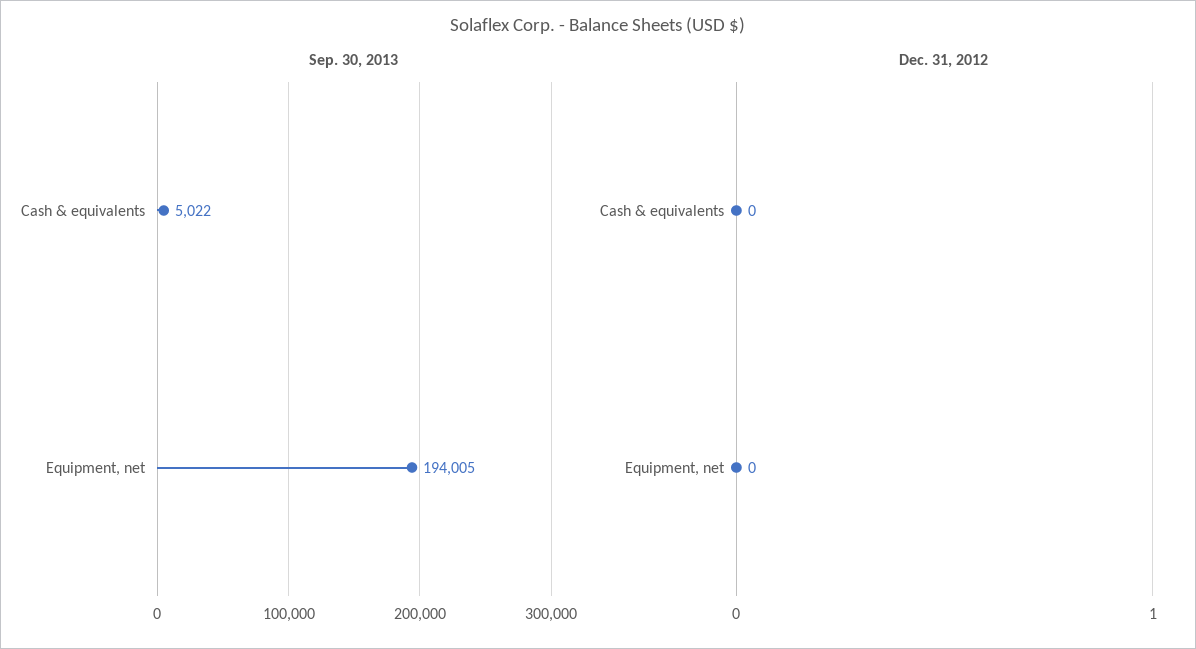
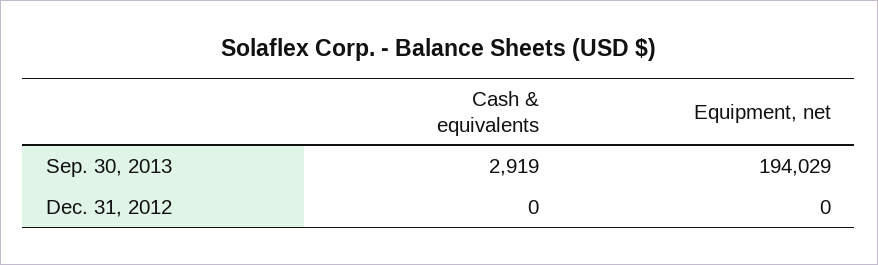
  {
    "Sep. 30, 2013": {
-     "Cash & equivalents": 5022,
+     "Cash & equivalents": 2919,
-     "Equipment, net": 194005
+     "Equipment, net": 194029
    },
    "Dec. 31, 2012": {
      "Cash & equivalents": 0,
      "Equipment, net": 0
    }
  }

